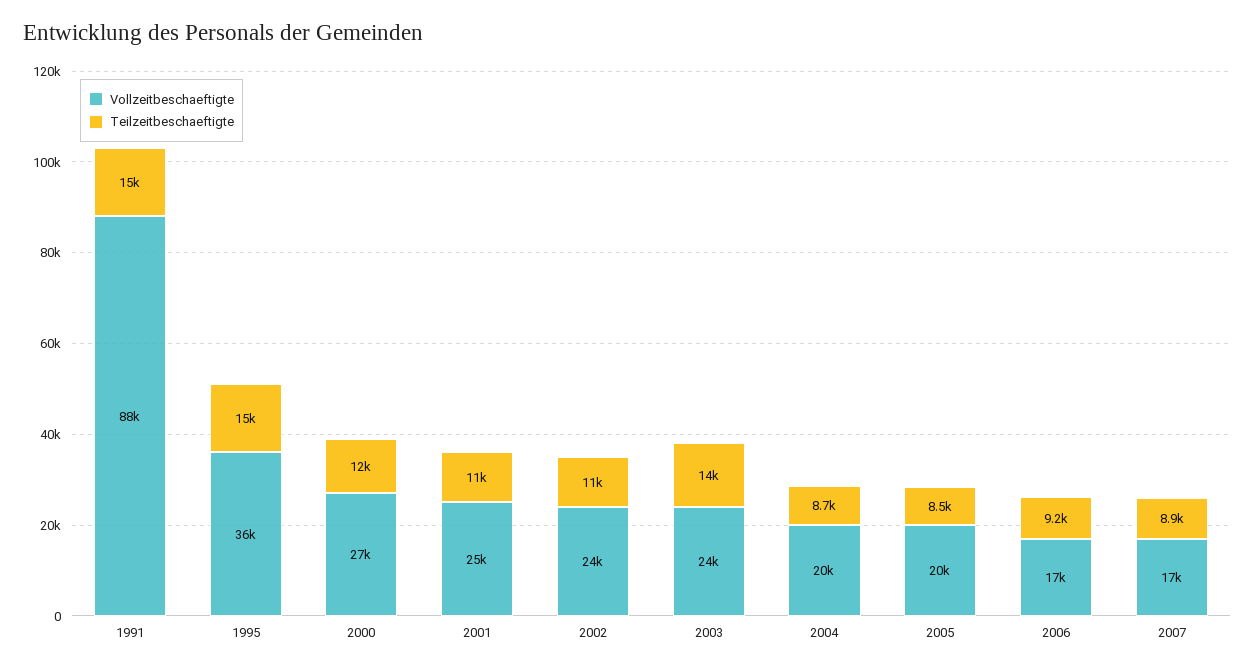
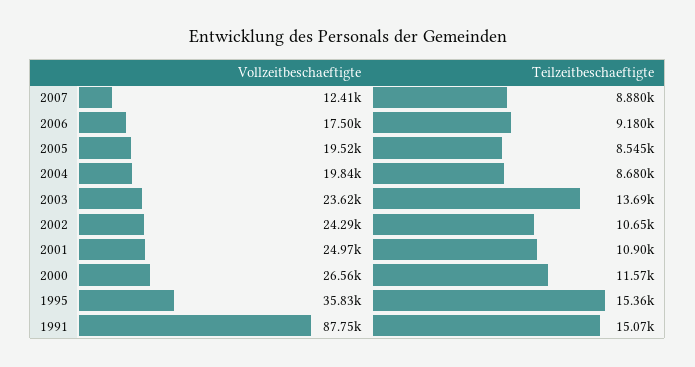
  {
    "Vollzeitbeschaeftigte": {
      "1991": 87750,
      "1995": 35830,
      "2000": 26560,
      "2001": 24970,
      "2002": 24290,
      "2003": 23620,
      "2004": 19840,
      "2005": 19520,
      "2006": 17500,
-     "2007": 17000
+     "2007": 12410
    },
    "Teilzeitbeschaeftigte": {
      "1991": 15070,
      "1995": 15360,
      "2000": 11570,
      "2001": 10900,
      "2002": 10650,
      "2003": 13690,
      "2004": 8680,
      "2005": 8545,
      "2006": 9180,
      "2007": 8880
    }
  }

